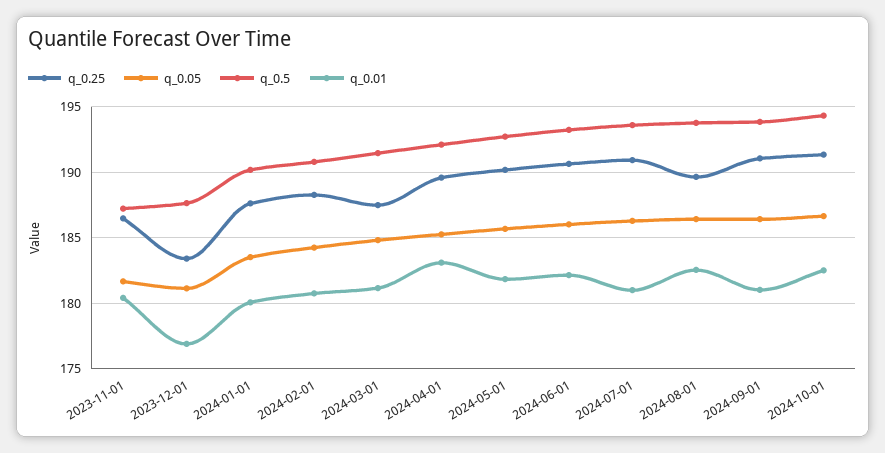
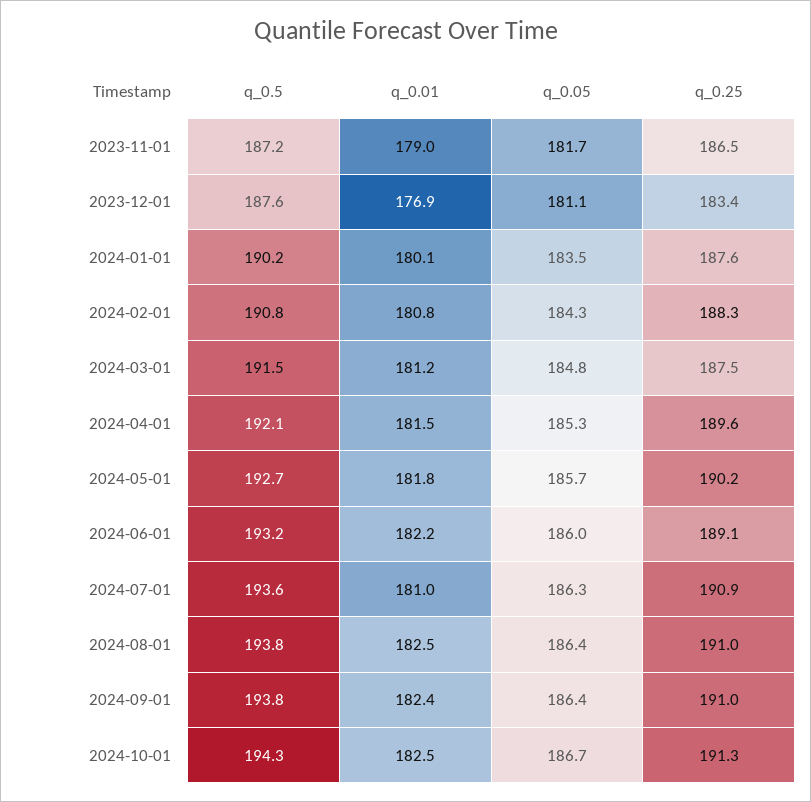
  {
    "q_0.25": {
      "2023-11-01": 186.5,
      "2023-12-01": 183.4,
      "2024-01-01": 187.6,
      "2024-02-01": 188.3,
      "2024-03-01": 187.5,
      "2024-04-01": 189.6,
      "2024-05-01": 190.2,
-     "2024-06-01": 190.5,
+     "2024-06-01": 189.1,
      "2024-07-01": 190.9,
-     "2024-08-01": 189.5,
+     "2024-08-01": 191,
      "2024-09-01": 191,
      "2024-10-01": 191.3
    },
    "q_0.05": {
      "2023-11-01": 181.7,
      "2023-12-01": 181.1,
      "2024-01-01": 183.5,
      "2024-02-01": 184.3,
      "2024-03-01": 184.8,
      "2024-04-01": 185.3,
      "2024-05-01": 185.7,
      "2024-06-01": 186,
      "2024-07-01": 186.3,
      "2024-08-01": 186.4,
      "2024-09-01": 186.4,
      "2024-10-01": 186.7
    },
    "q_0.5": {
      "2023-11-01": 187.2,
      "2023-12-01": 187.6,
      "2024-01-01": 190.2,
      "2024-02-01": 190.8,
      "2024-03-01": 191.5,
      "2024-04-01": 192.1,
      "2024-05-01": 192.7,
      "2024-06-01": 193.2,
      "2024-07-01": 193.6,
      "2024-08-01": 193.8,
      "2024-09-01": 193.8,
      "2024-10-01": 194.3
    },
    "q_0.01": {
-     "2023-11-01": 180.5,
+     "2023-11-01": 179,
      "2023-12-01": 176.9,
      "2024-01-01": 180.1,
      "2024-02-01": 180.8,
      "2024-03-01": 181.2,
-     "2024-04-01": 183,
+     "2024-04-01": 181.5,
      "2024-05-01": 181.8,
      "2024-06-01": 182.2,
      "2024-07-01": 181,
      "2024-08-01": 182.5,
-     "2024-09-01": 181,
+     "2024-09-01": 182.4,
      "2024-10-01": 182.5
    }
  }

